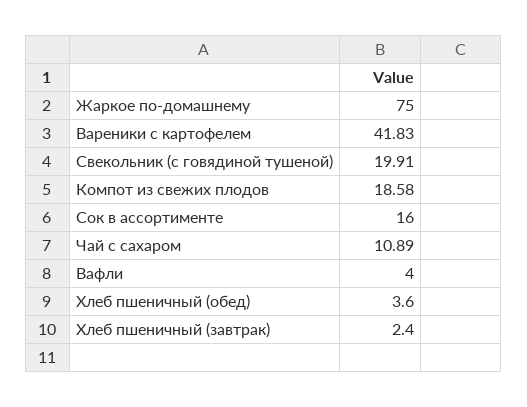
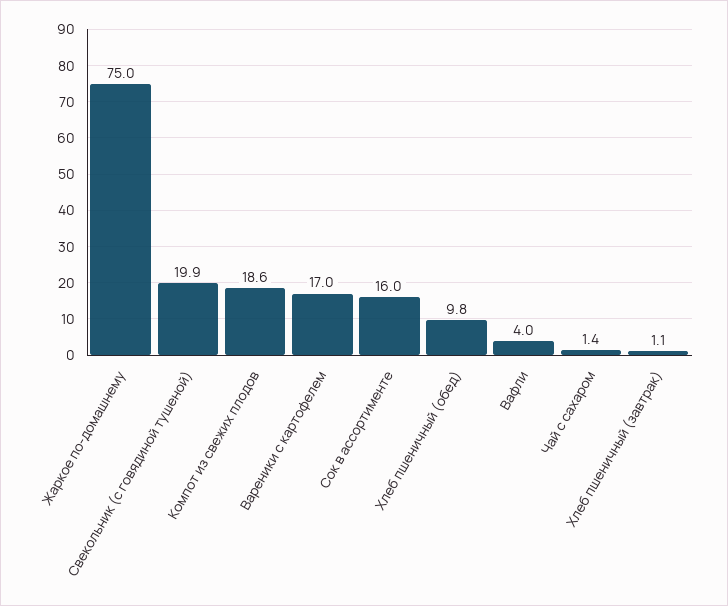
  {
    "Жаркое по-домашнему": 75,
-   "Вареники с картофелем": 41.83,
+   "Вареники с картофелем": 17,
    "Свекольник (с говядиной тушеной)": 19.91,
    "Компот из свежих плодов": 18.58,
    "Сок в ассортименте": 16,
-   "Чай с сахаром": 10.89,
+   "Чай с сахаром": 1.4,
    "Вафли": 4,
-   "Хлеб пшеничный (обед)": 3.6,
+   "Хлеб пшеничный (обед)": 9.8,
-   "Хлеб пшеничный (завтрак)": 2.4
+   "Хлеб пшеничный (завтрак)": 1.1
  }

